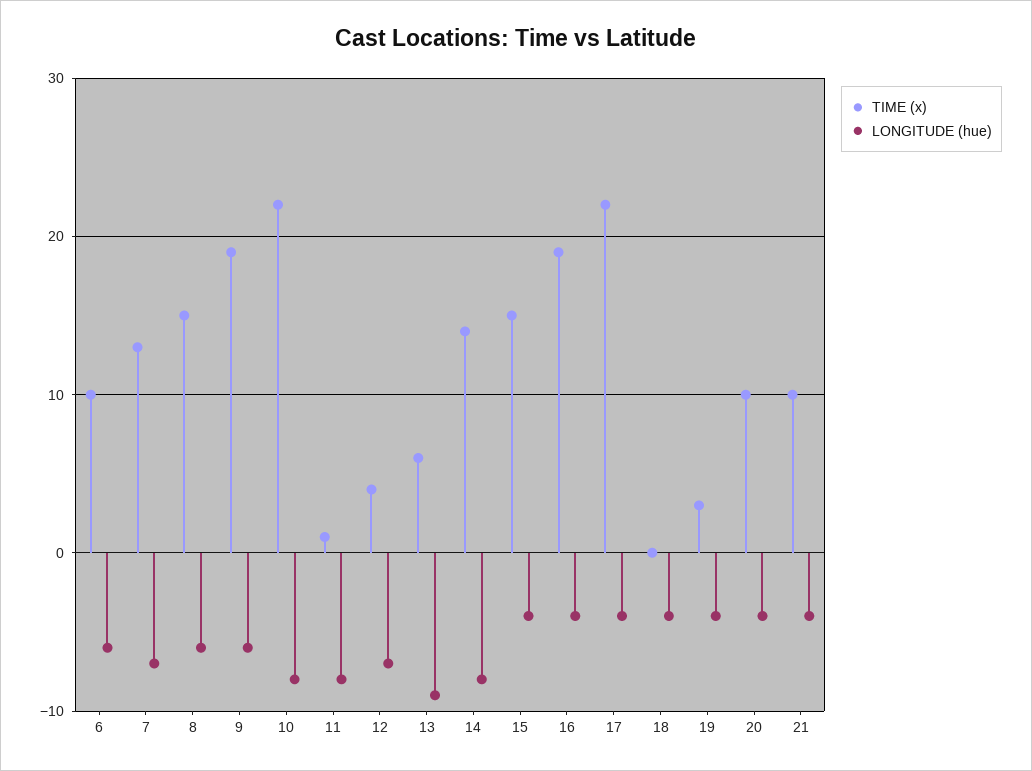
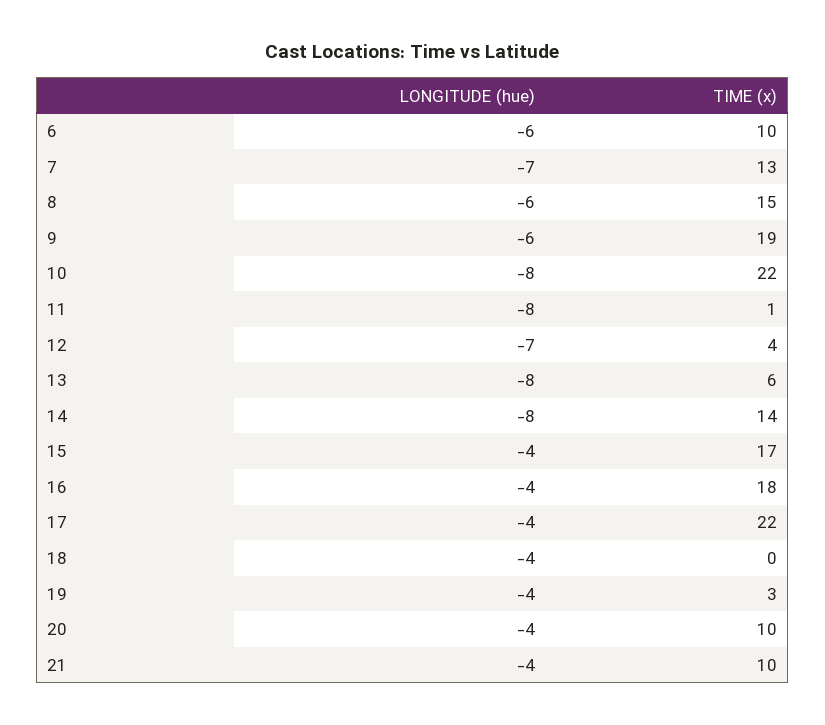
  {
    "TIME (x)": {
      "6": 10,
      "7": 13,
      "8": 15,
      "9": 19,
      "10": 22,
      "11": 1,
      "12": 4,
      "13": 6,
      "14": 14,
-     "15": 15,
+     "15": 17,
-     "16": 19,
+     "16": 18,
      "17": 22,
      "18": 0,
      "19": 3,
      "20": 10,
      "21": 10
    },
    "LONGITUDE (hue)": {
      "6": -6,
      "7": -7,
      "8": -6,
      "9": -6,
      "10": -8,
      "11": -8,
      "12": -7,
-     "13": -9,
+     "13": -8,
      "14": -8,
      "15": -4,
      "16": -4,
      "17": -4,
      "18": -4,
      "19": -4,
      "20": -4,
      "21": -4
    }
  }

